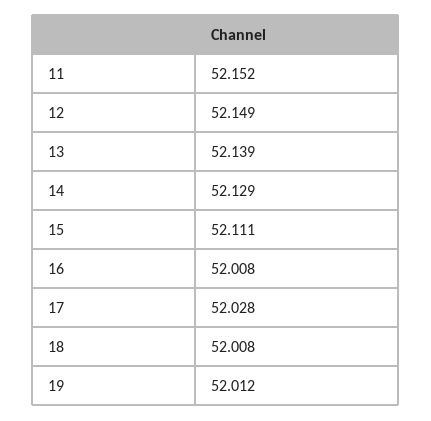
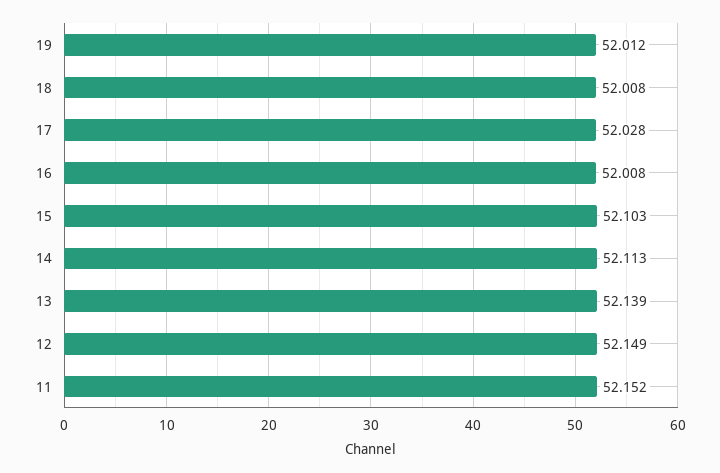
  {
    "11": 52.152,
    "12": 52.149,
    "13": 52.139,
-   "14": 52.129,
+   "14": 52.113,
-   "15": 52.111,
+   "15": 52.103,
    "16": 52.008,
    "17": 52.028,
    "18": 52.008,
    "19": 52.012
  }

